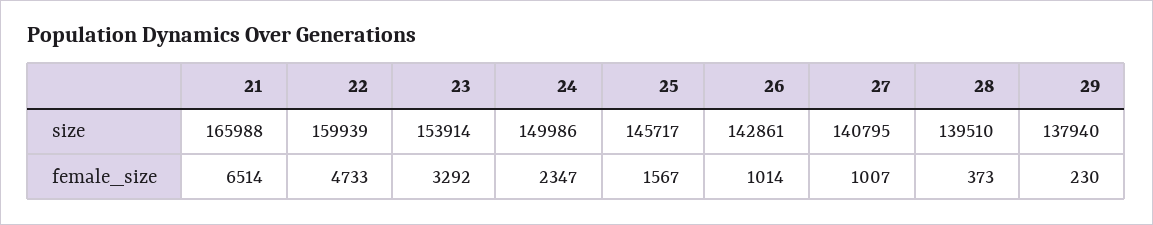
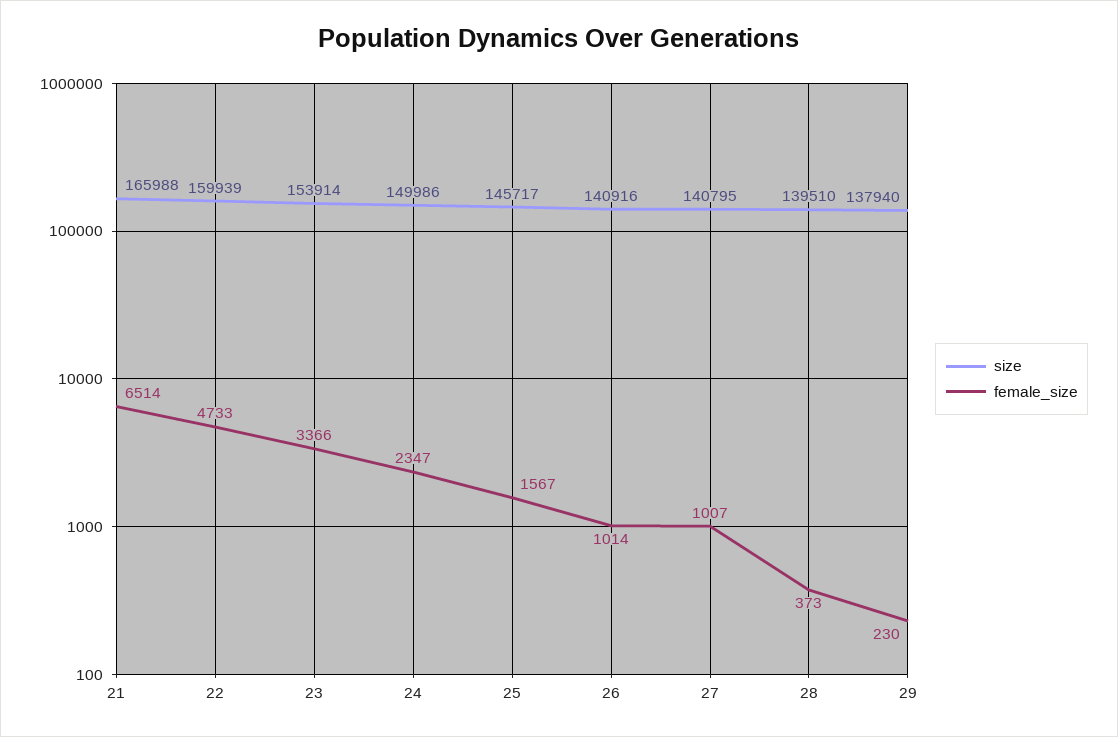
  {
    "size": {
      "21": 165988,
      "22": 159939,
      "23": 153914,
      "24": 149986,
      "25": 145717,
-     "26": 142861,
+     "26": 140916,
      "27": 140795,
      "28": 139510,
      "29": 137940
    },
    "female_size": {
      "21": 6514,
      "22": 4733,
-     "23": 3292,
+     "23": 3366,
      "24": 2347,
      "25": 1567,
      "26": 1014,
      "27": 1007,
      "28": 373,
      "29": 230
    }
  }

